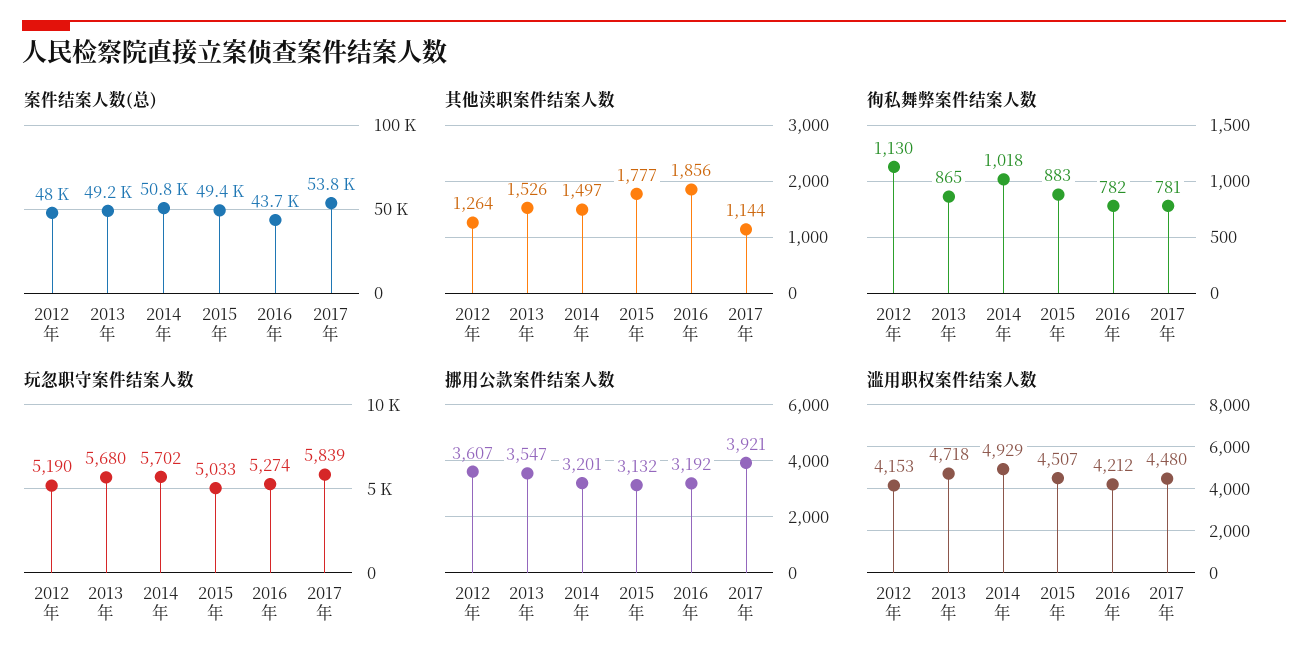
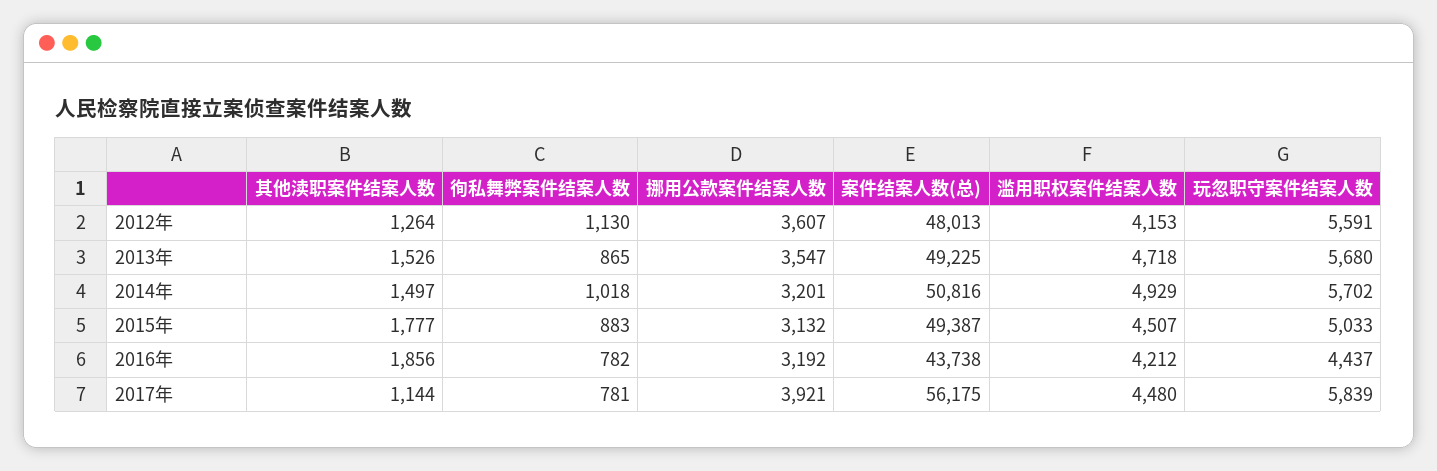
  {
    "案件结案人数(总)": {
      "2012年": 48013,
      "2013年": 49225,
      "2014年": 50816,
      "2015年": 49387,
      "2016年": 43738,
-     "2017年": 53800
+     "2017年": 56175
    },
    "其他渎职案件结案人数": {
      "2012年": 1264,
      "2013年": 1526,
      "2014年": 1497,
      "2015年": 1777,
      "2016年": 1856,
      "2017年": 1144
    },
    "徇私舞弊案件结案人数": {
      "2012年": 1130,
      "2013年": 865,
      "2014年": 1018,
      "2015年": 883,
      "2016年": 782,
      "2017年": 781
    },
    "玩忽职守案件结案人数": {
-     "2012年": 5190,
+     "2012年": 5591,
      "2013年": 5680,
      "2014年": 5702,
      "2015年": 5033,
-     "2016年": 5274,
+     "2016年": 4437,
      "2017年": 5839
    },
    "挪用公款案件结案人数": {
      "2012年": 3607,
      "2013年": 3547,
      "2014年": 3201,
      "2015年": 3132,
      "2016年": 3192,
      "2017年": 3921
    },
    "滥用职权案件结案人数": {
      "2012年": 4153,
      "2013年": 4718,
      "2014年": 4929,
      "2015年": 4507,
      "2016年": 4212,
      "2017年": 4480
    }
  }

